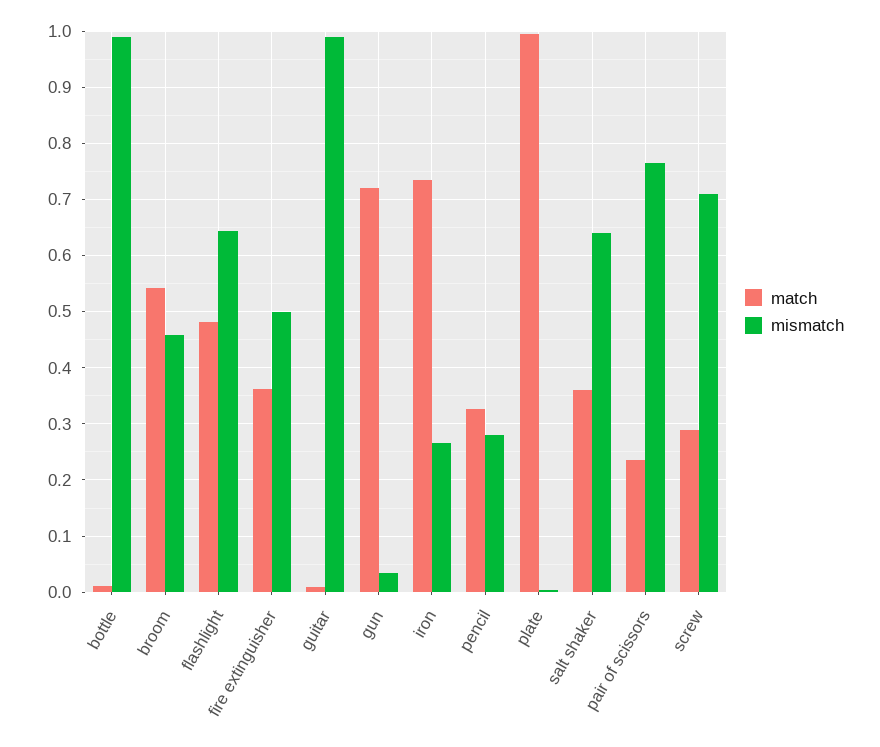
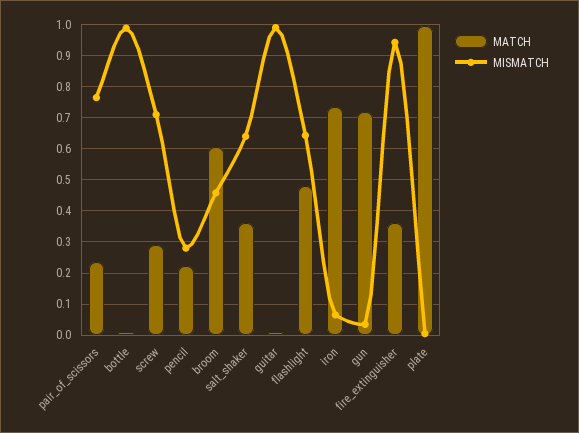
  {
    "match": {
      "bottle": 0.02,
-     "broom": 0.54,
+     "broom": 0.6,
      "flashlight": 0.48,
      "fire extinguisher": 0.36,
      "guitar": 0,
      "gun": 0.72,
      "iron": 0.74,
-     "pencil": 0.32,
+     "pencil": 0.22,
      "plate": 1,
      "salt shaker": 0.36,
      "pair of scissors": 0.24,
      "screw": 0.28
    },
    "mismatch": {
      "bottle": 0.98,
      "broom": 0.46,
      "flashlight": 0.64,
-     "fire extinguisher": 0.5,
+     "fire extinguisher": 0.94,
      "guitar": 1,
      "gun": 0.04,
-     "iron": 0.26,
+     "iron": 0.06,
      "pencil": 0.28,
      "plate": 0,
      "salt shaker": 0.64,
      "pair of scissors": 0.76,
      "screw": 0.72
    }
  }

